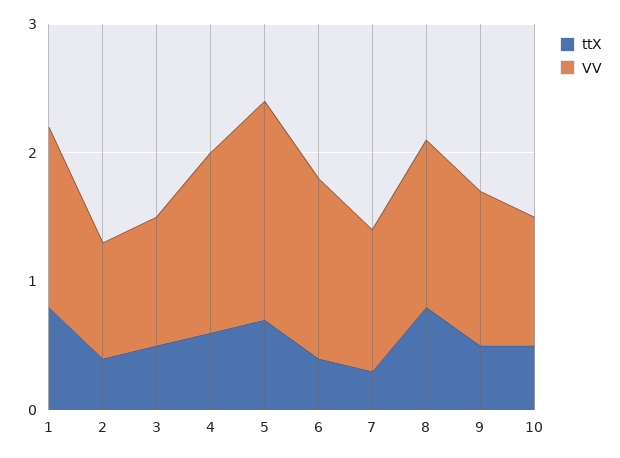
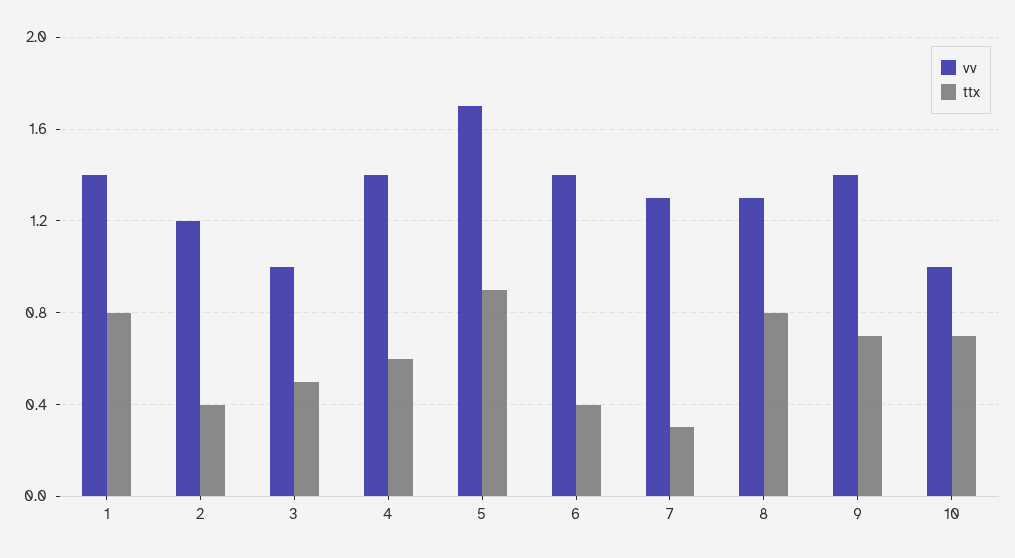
  {
    "ttX": {
      "1": 0.8,
      "2": 0.4,
      "3": 0.5,
      "4": 0.6,
-     "5": 0.7,
+     "5": 0.9,
      "6": 0.4,
      "7": 0.3,
      "8": 0.8,
-     "9": 0.5,
+     "9": 0.7,
-     "10": 0.5
+     "10": 0.7
    },
    "VV": {
      "1": 1.4,
-     "2": 0.9,
+     "2": 1.2,
      "3": 1,
      "4": 1.4,
      "5": 1.7,
      "6": 1.4,
-     "7": 1.1,
+     "7": 1.3,
      "8": 1.3,
-     "9": 1.2,
+     "9": 1.4,
      "10": 1
    }
  }

